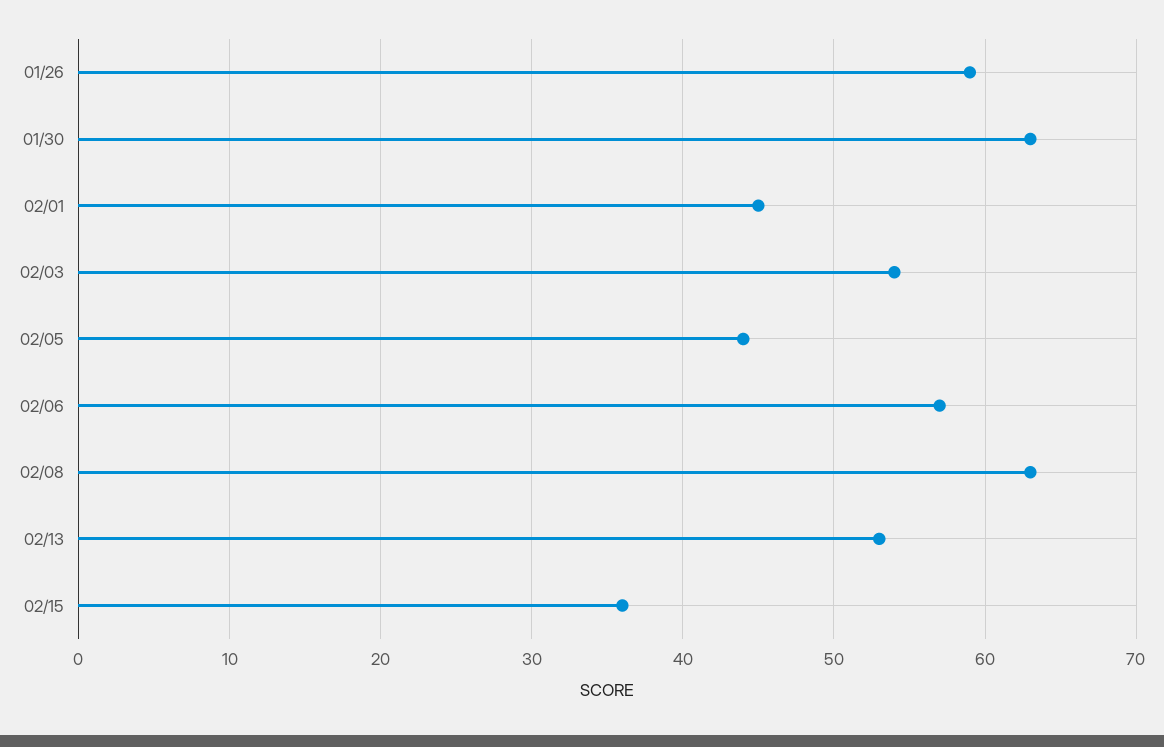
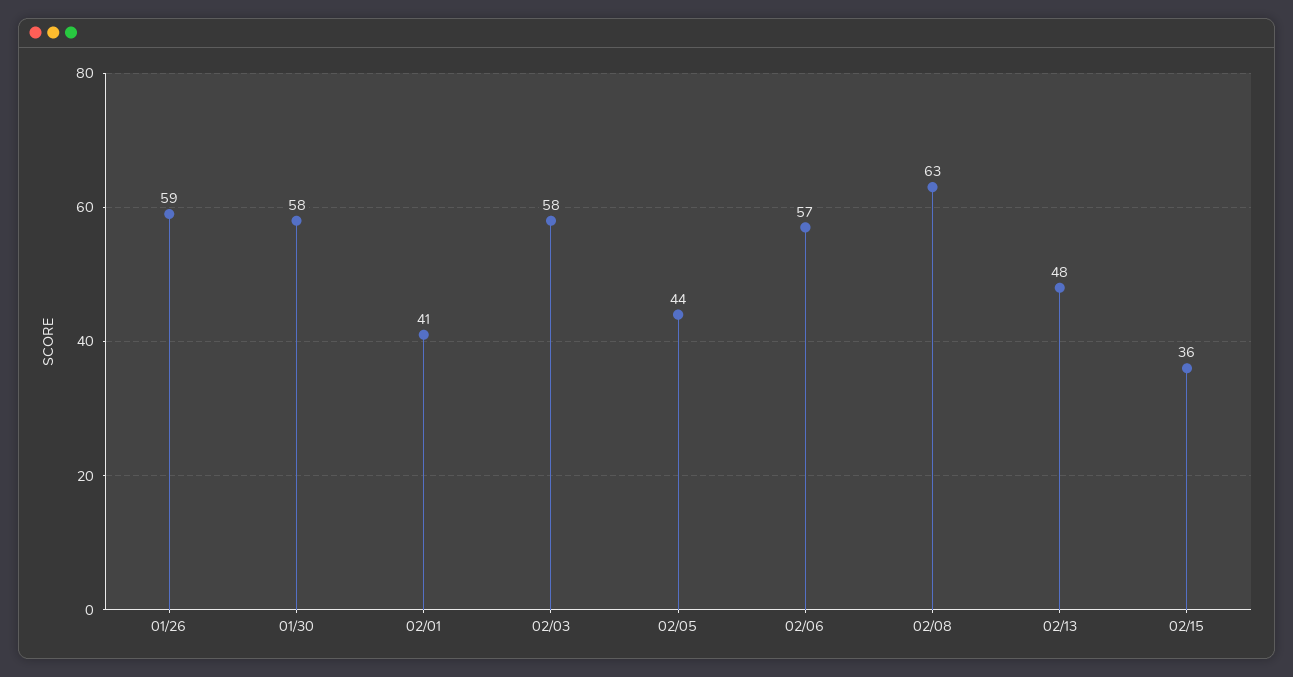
  {
    "01/26": 59,
-   "01/30": 63,
+   "01/30": 58,
-   "02/01": 45,
+   "02/01": 41,
-   "02/03": 54,
+   "02/03": 58,
    "02/05": 44,
    "02/06": 57,
    "02/08": 63,
-   "02/13": 53,
+   "02/13": 48,
    "02/15": 36
  }

